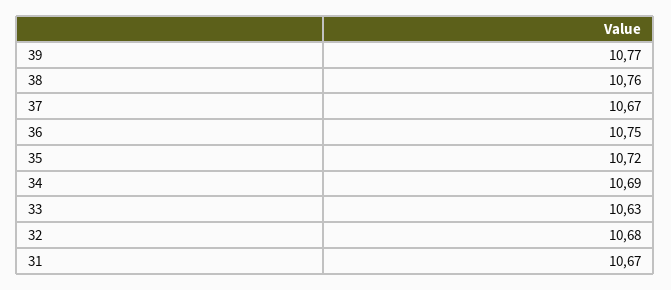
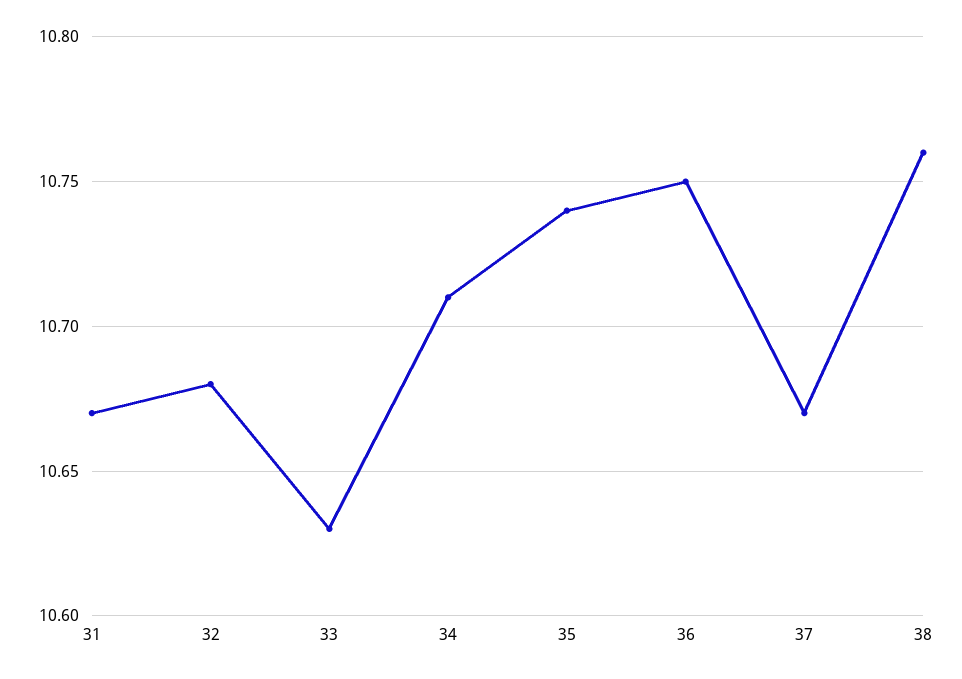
  {
-   "39": 10.77,
    "38": 10.76,
    "37": 10.67,
    "36": 10.75,
-   "35": 10.72,
+   "35": 10.74,
-   "34": 10.69,
+   "34": 10.71,
    "33": 10.63,
    "32": 10.68,
    "31": 10.67
  }

